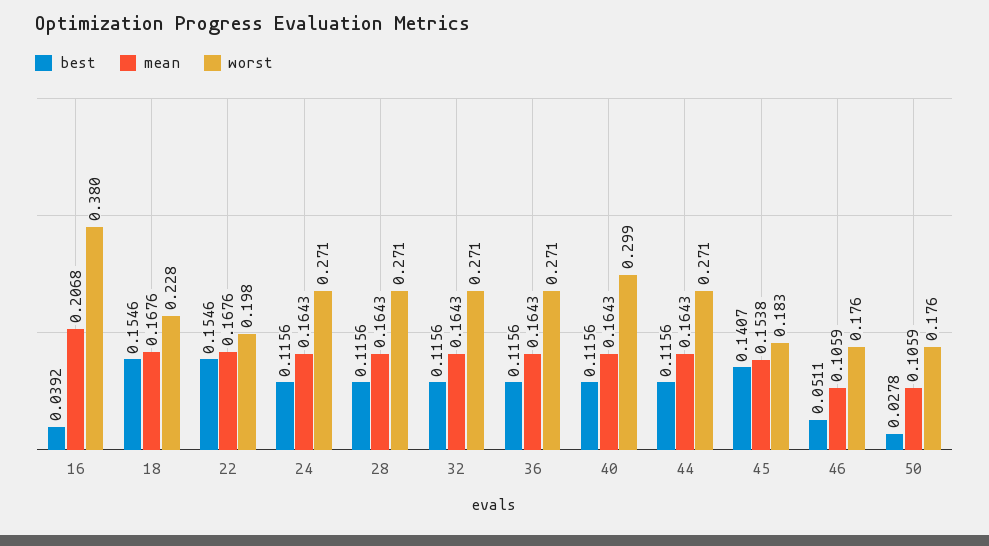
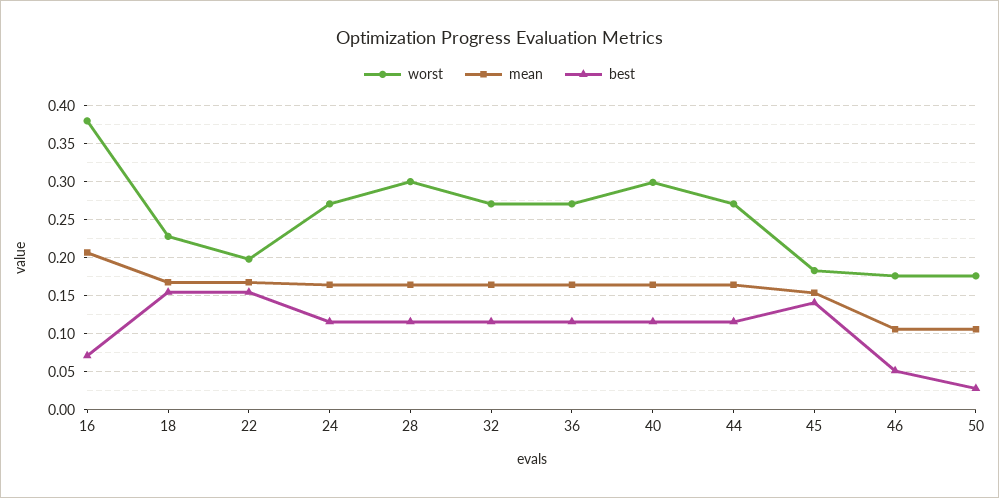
  {
    "best": {
-     "16": 0.0392,
+     "16": 0.07,
      "18": 0.1546,
      "22": 0.1546,
      "24": 0.1156,
      "28": 0.1156,
      "32": 0.1156,
      "36": 0.1156,
      "40": 0.1156,
      "44": 0.1156,
      "45": 0.1407,
      "46": 0.0511,
      "50": 0.0278
    },
    "mean": {
      "16": 0.2068,
      "18": 0.1676,
      "22": 0.1676,
      "24": 0.1643,
      "28": 0.1643,
      "32": 0.1643,
      "36": 0.1643,
      "40": 0.1643,
      "44": 0.1643,
      "45": 0.1538,
      "46": 0.1059,
      "50": 0.1059
    },
    "worst": {
      "16": 0.38,
      "18": 0.228,
      "22": 0.198,
      "24": 0.271,
-     "28": 0.271,
+     "28": 0.3,
      "32": 0.271,
      "36": 0.271,
      "40": 0.299,
      "44": 0.271,
      "45": 0.183,
      "46": 0.176,
      "50": 0.176
    }
  }

